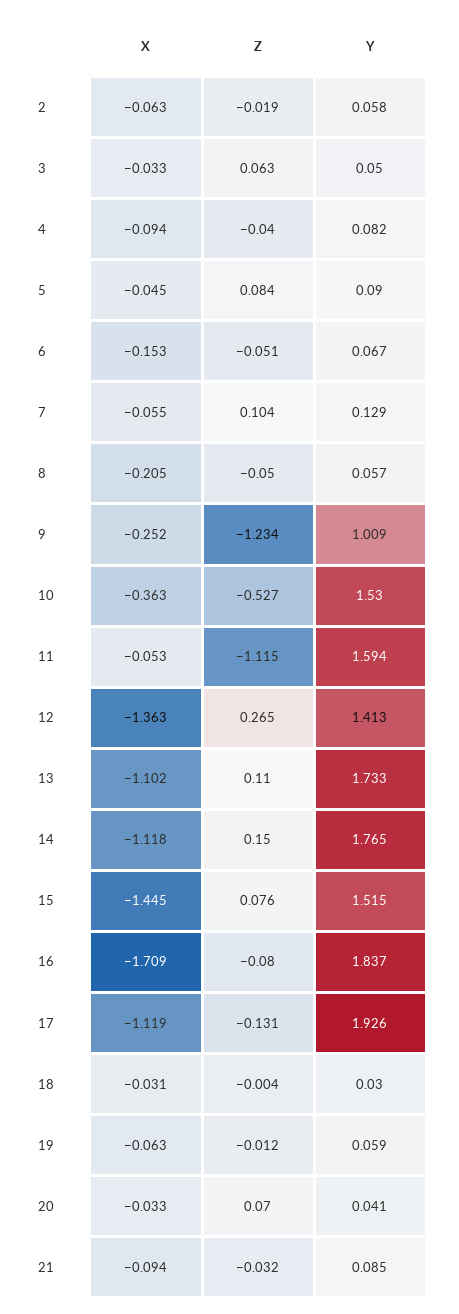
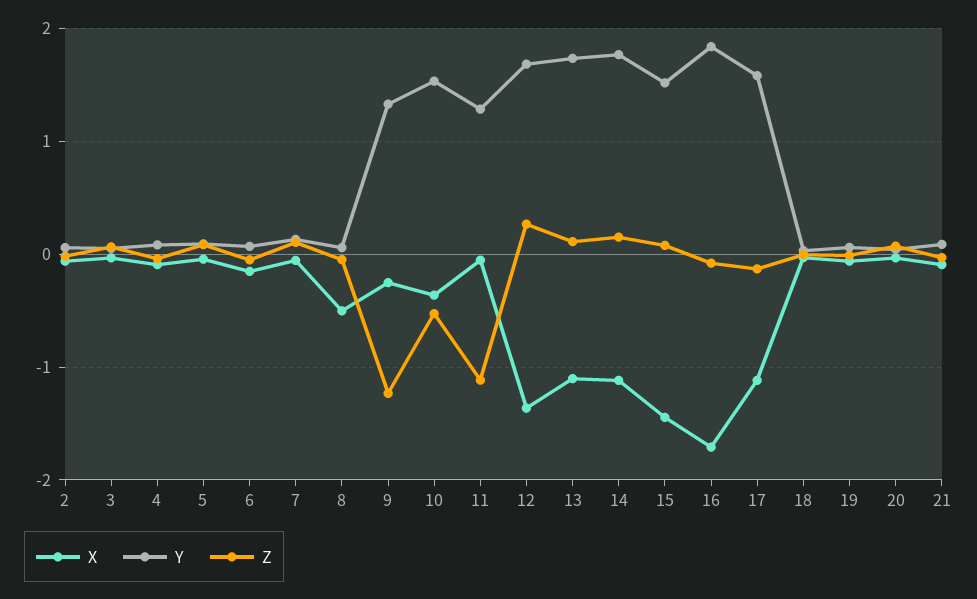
  {
    "X": {
      "2": -0.063,
      "3": -0.033,
      "4": -0.094,
      "5": -0.045,
      "6": -0.153,
      "7": -0.055,
-     "8": -0.205,
+     "8": -0.5,
      "9": -0.252,
      "10": -0.363,
      "11": -0.053,
      "12": -1.363,
      "13": -1.102,
      "14": -1.118,
      "15": -1.445,
      "16": -1.709,
      "17": -1.119,
      "18": -0.031,
      "19": -0.063,
      "20": -0.033,
      "21": -0.094
    },
    "Z": {
      "2": -0.019,
      "3": 0.063,
      "4": -0.04,
      "5": 0.084,
      "6": -0.051,
      "7": 0.104,
      "8": -0.05,
      "9": -1.234,
      "10": -0.527,
      "11": -1.115,
      "12": 0.265,
      "13": 0.11,
      "14": 0.15,
      "15": 0.076,
      "16": -0.08,
      "17": -0.131,
      "18": -0.004,
      "19": -0.012,
      "20": 0.07,
      "21": -0.032
    },
    "Y": {
      "2": 0.058,
      "3": 0.05,
      "4": 0.082,
      "5": 0.09,
      "6": 0.067,
      "7": 0.129,
      "8": 0.057,
-     "9": 1.009,
+     "9": 1.3,
      "10": 1.53,
-     "11": 1.594,
+     "11": 1.3,
-     "12": 1.413,
+     "12": 1.7,
      "13": 1.733,
      "14": 1.765,
      "15": 1.515,
      "16": 1.837,
-     "17": 1.926,
+     "17": 1.6,
      "18": 0.03,
      "19": 0.059,
      "20": 0.041,
      "21": 0.085
    }
  }

